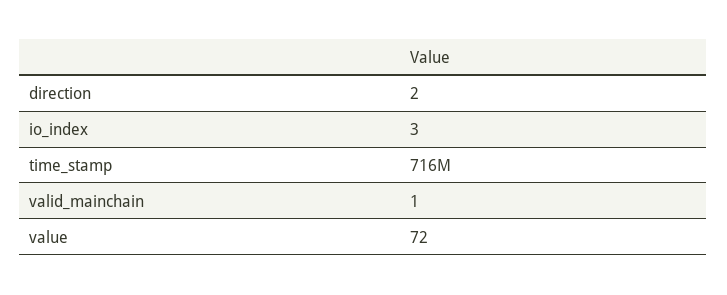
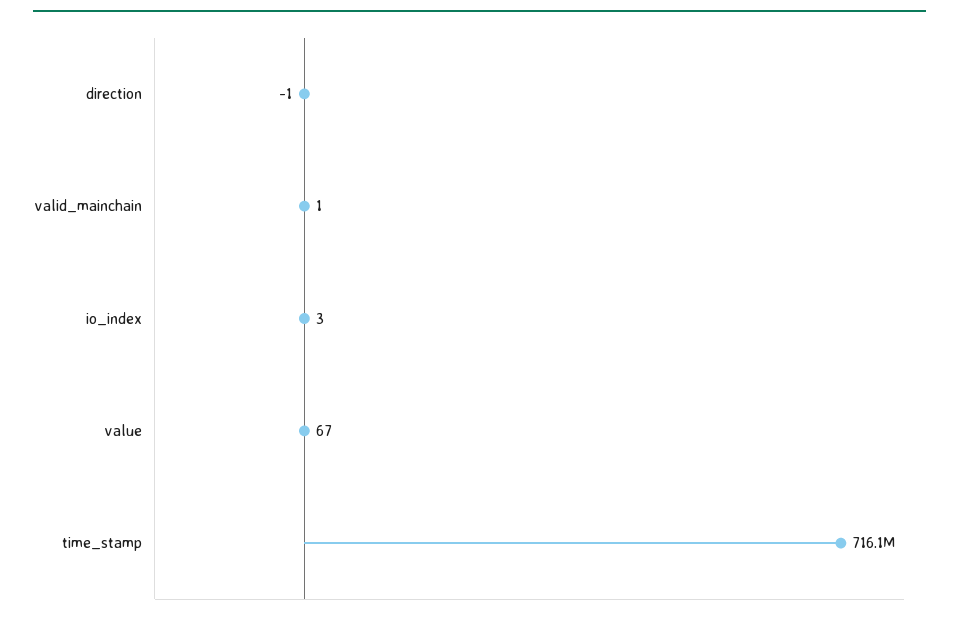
  {
-   "direction": 2,
+   "direction": -1,
    "io_index": 3,
    "time_stamp": 716100000,
    "valid_mainchain": 1,
-   "value": 72
+   "value": 67
  }

